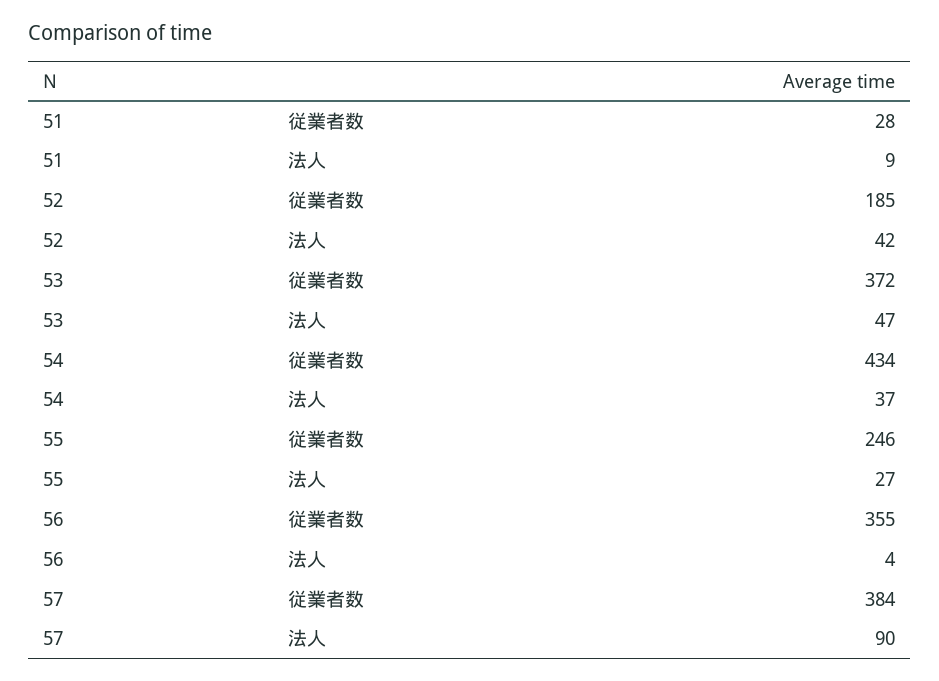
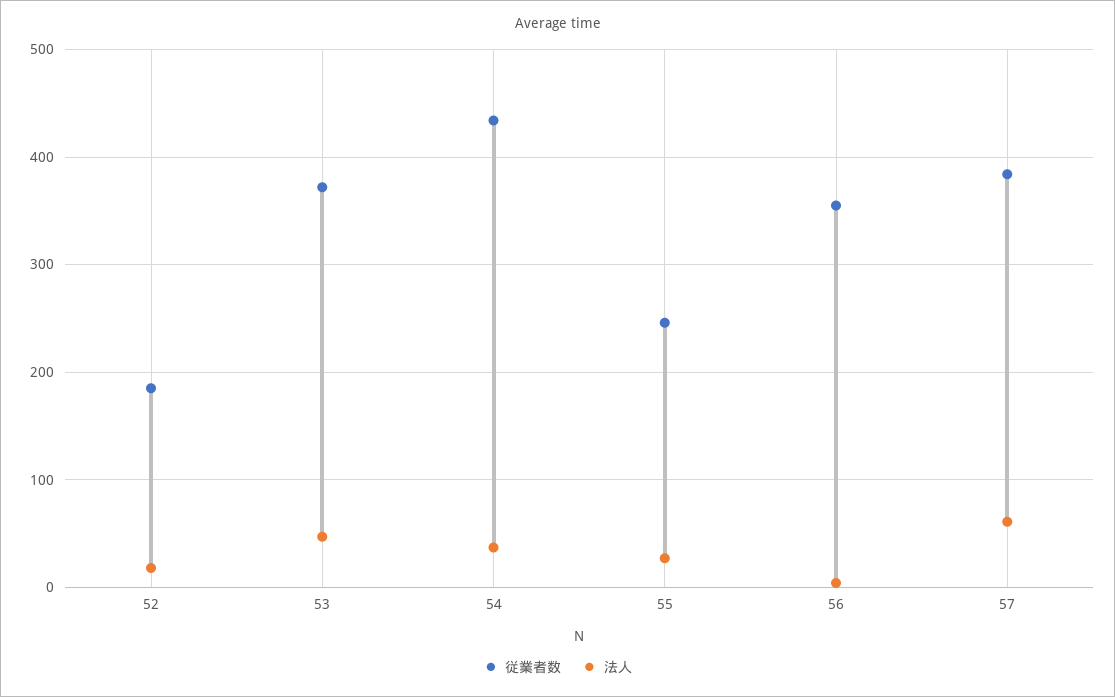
  {
    "従業者数": {
-     "51": 28,
      "52": 185,
      "53": 372,
      "54": 434,
      "55": 246,
      "56": 355,
      "57": 384
    },
    "法人": {
-     "51": 9,
-     "52": 42,
+     "52": 20,
      "53": 47,
      "54": 37,
      "55": 27,
      "56": 4,
-     "57": 90
+     "57": 60
    }
  }

